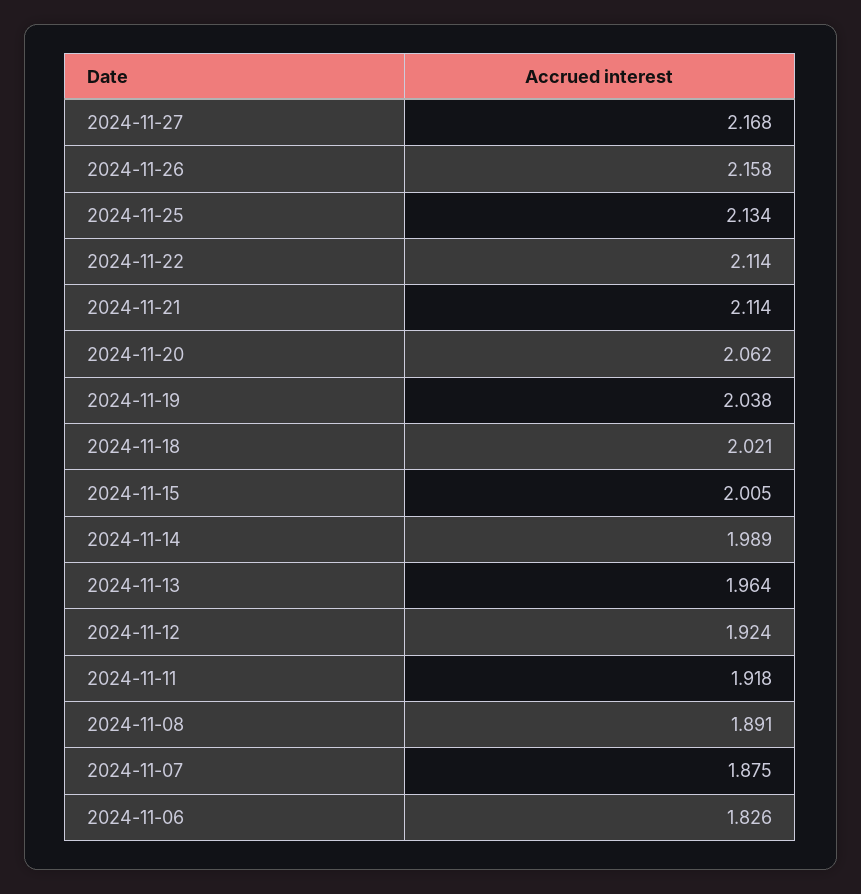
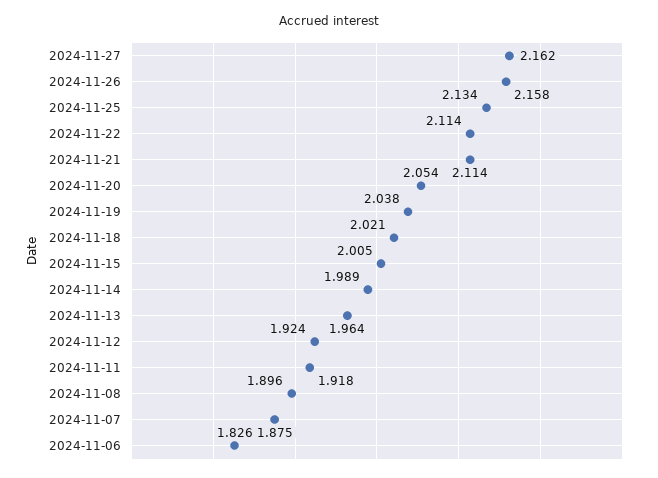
  {
-   "2024-11-27": 2.168,
+   "2024-11-27": 2.162,
    "2024-11-26": 2.158,
    "2024-11-25": 2.134,
    "2024-11-22": 2.114,
    "2024-11-21": 2.114,
-   "2024-11-20": 2.062,
+   "2024-11-20": 2.054,
    "2024-11-19": 2.038,
    "2024-11-18": 2.021,
    "2024-11-15": 2.005,
    "2024-11-14": 1.989,
    "2024-11-13": 1.964,
    "2024-11-12": 1.924,
    "2024-11-11": 1.918,
-   "2024-11-08": 1.891,
+   "2024-11-08": 1.896,
    "2024-11-07": 1.875,
    "2024-11-06": 1.826
  }

